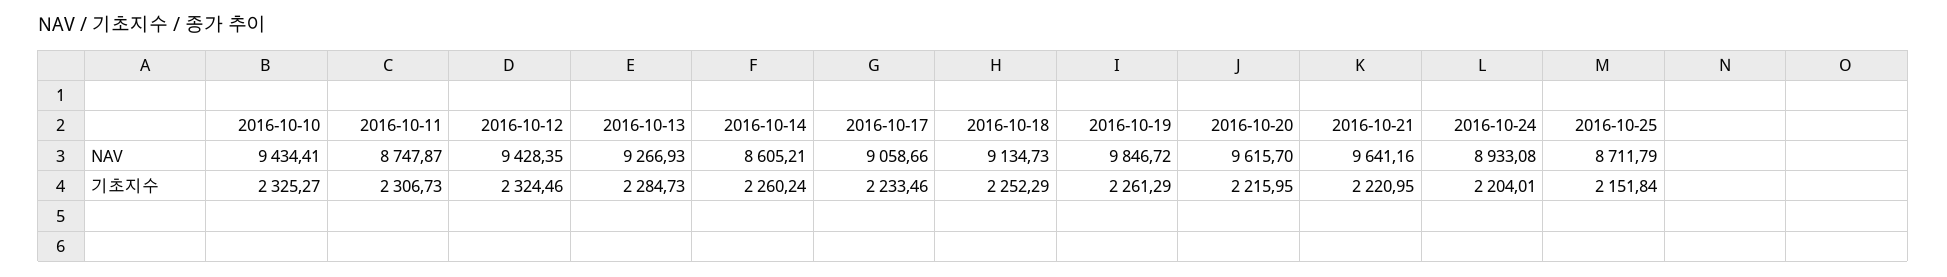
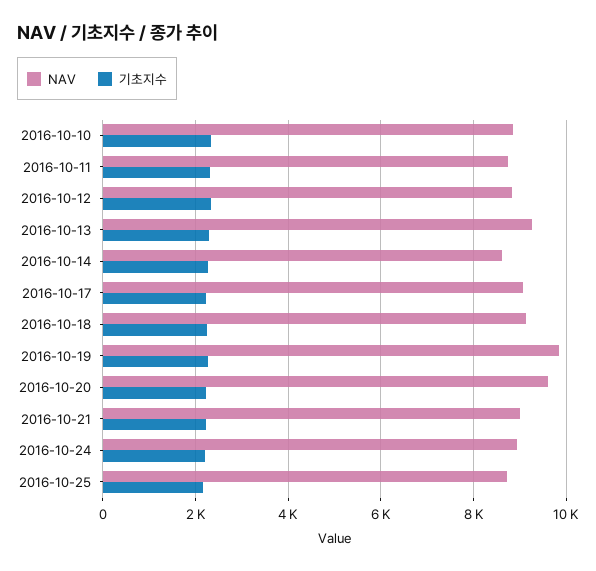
  {
    "NAV": {
-     "2016-10-10": 9434.41,
+     "2016-10-10": 8800,
      "2016-10-11": 8747.87,
-     "2016-10-12": 9428.35,
+     "2016-10-12": 8800,
      "2016-10-13": 9266.93,
      "2016-10-14": 8605.21,
      "2016-10-17": 9058.66,
      "2016-10-18": 9134.73,
      "2016-10-19": 9846.72,
      "2016-10-20": 9615.7,
-     "2016-10-21": 9641.16,
+     "2016-10-21": 9000,
      "2016-10-24": 8933.08,
      "2016-10-25": 8711.79
    },
    "기초지수": {
      "2016-10-10": 2325.27,
      "2016-10-11": 2306.73,
      "2016-10-12": 2324.46,
      "2016-10-13": 2284.73,
      "2016-10-14": 2260.24,
      "2016-10-17": 2233.46,
      "2016-10-18": 2252.29,
      "2016-10-19": 2261.29,
      "2016-10-20": 2215.95,
      "2016-10-21": 2220.95,
      "2016-10-24": 2204.01,
      "2016-10-25": 2151.84
    }
  }

